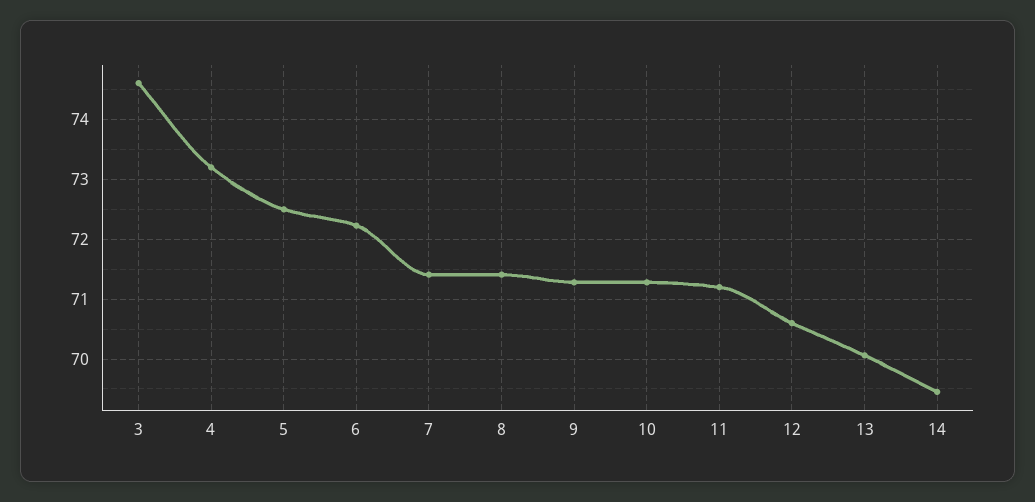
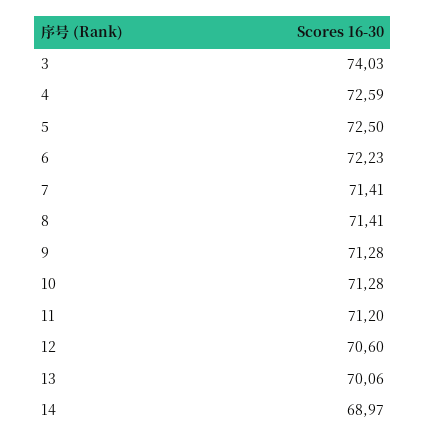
  {
-   "3": 74.6,
+   "3": 74.03,
-   "4": 73.2,
+   "4": 72.59,
    "5": 72.5,
    "6": 72.23,
    "7": 71.41,
    "8": 71.41,
    "9": 71.28,
    "10": 71.28,
    "11": 71.2,
    "12": 70.6,
    "13": 70.06,
-   "14": 69.4
+   "14": 68.97
  }

